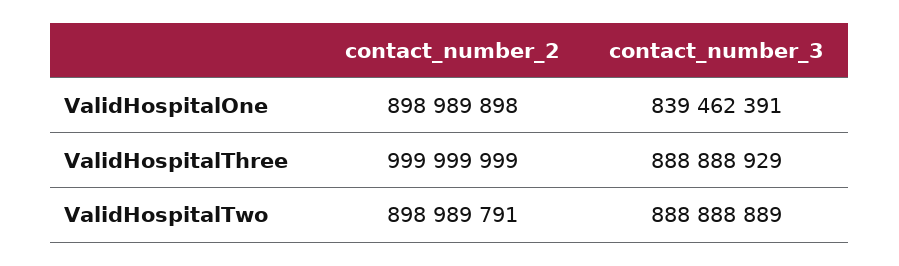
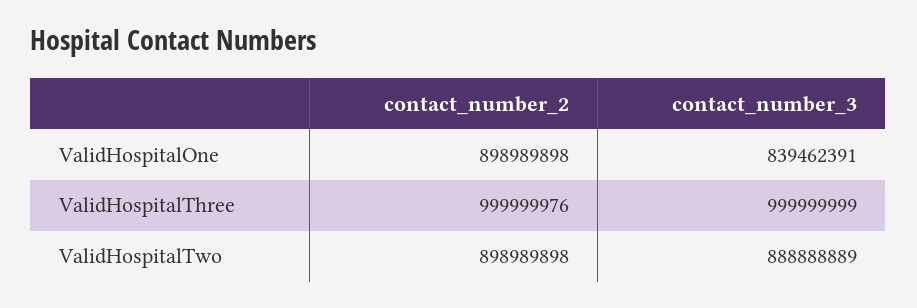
  {
    "contact_number_2": {
      "ValidHospitalOne": 898989898,
-     "ValidHospitalThree": 999999999,
+     "ValidHospitalThree": 999999976,
-     "ValidHospitalTwo": 898989791
+     "ValidHospitalTwo": 898989898
    },
    "contact_number_3": {
      "ValidHospitalOne": 839462391,
-     "ValidHospitalThree": 888888929,
+     "ValidHospitalThree": 999999999,
      "ValidHospitalTwo": 888888889
    }
  }

